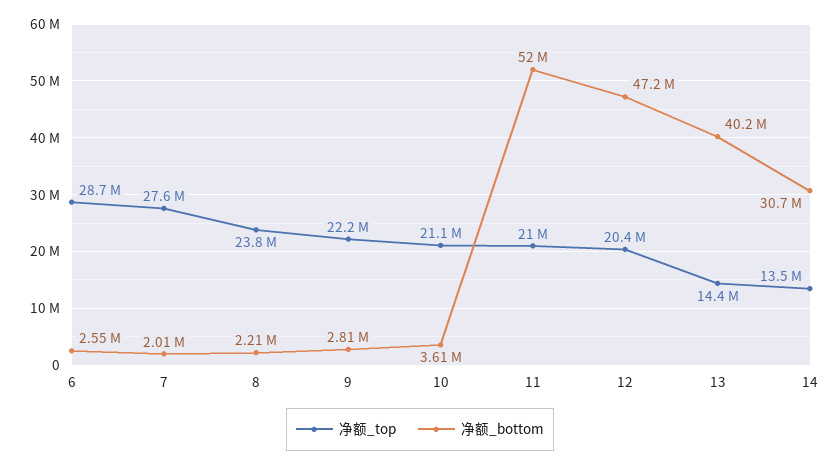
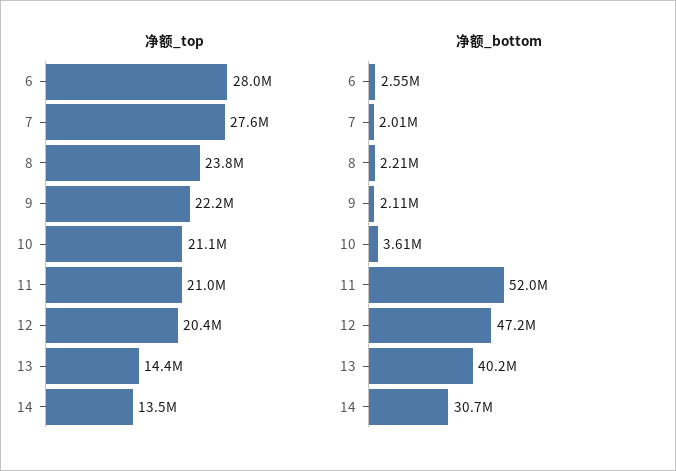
  {
    "净额_top": {
-     "6": 28700000,
+     "6": 28000000,
      "7": 27600000,
      "8": 23800000,
      "9": 22200000,
      "10": 21100000,
      "11": 21000000,
      "12": 20400000,
      "13": 14400000,
      "14": 13500000
    },
    "净额_bottom": {
      "6": 2550000,
      "7": 2010000,
      "8": 2210000,
-     "9": 2810000,
+     "9": 2110000,
      "10": 3610000,
      "11": 52000000,
      "12": 47200000,
      "13": 40200000,
      "14": 30700000
    }
  }

